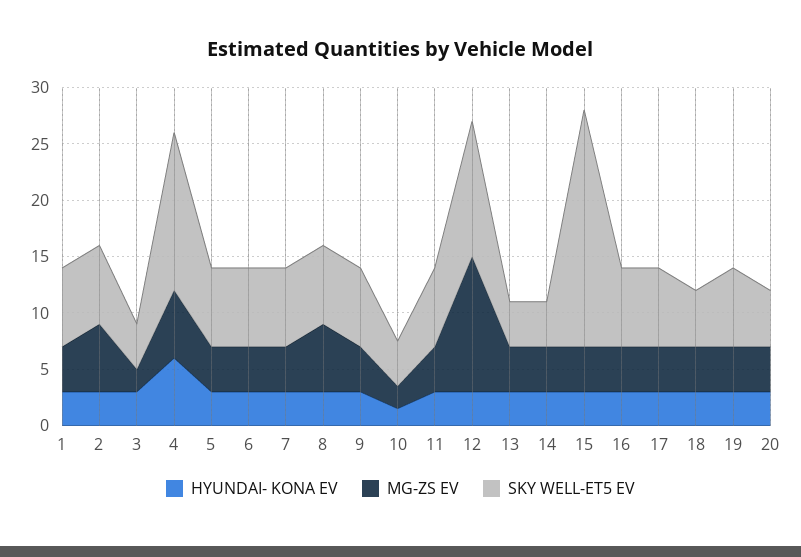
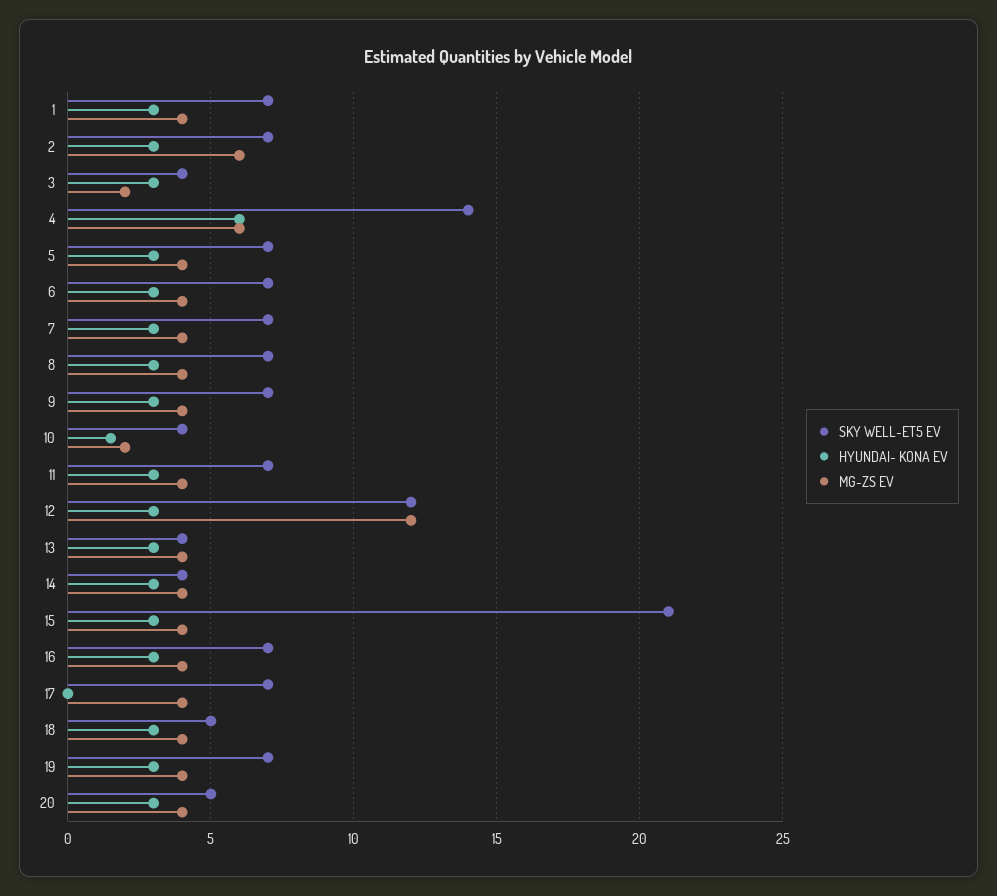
  {
    "HYUNDAI- KONA EV": {
      "1": 3,
      "2": 3,
      "3": 3,
      "4": 6,
      "5": 3,
      "6": 3,
      "7": 3,
      "8": 3,
      "9": 3,
      "10": 1.5,
      "11": 3,
      "12": 3,
      "13": 3,
      "14": 3,
      "15": 3,
      "16": 3,
-     "17": 3,
+     "17": 0,
      "18": 3,
      "19": 3,
      "20": 3
    },
    "MG-ZS EV": {
      "1": 4,
      "2": 6,
      "3": 2,
      "4": 6,
      "5": 4,
      "6": 4,
      "7": 4,
-     "8": 6,
+     "8": 4,
      "9": 4,
      "10": 2,
      "11": 4,
      "12": 12,
      "13": 4,
      "14": 4,
      "15": 4,
      "16": 4,
      "17": 4,
      "18": 4,
      "19": 4,
      "20": 4
    },
    "SKY WELL-ET5 EV": {
      "1": 7,
      "2": 7,
      "3": 4,
      "4": 14,
      "5": 7,
      "6": 7,
      "7": 7,
      "8": 7,
      "9": 7,
      "10": 4,
      "11": 7,
      "12": 12,
      "13": 4,
      "14": 4,
      "15": 21,
      "16": 7,
      "17": 7,
      "18": 5,
      "19": 7,
      "20": 5
    }
  }

